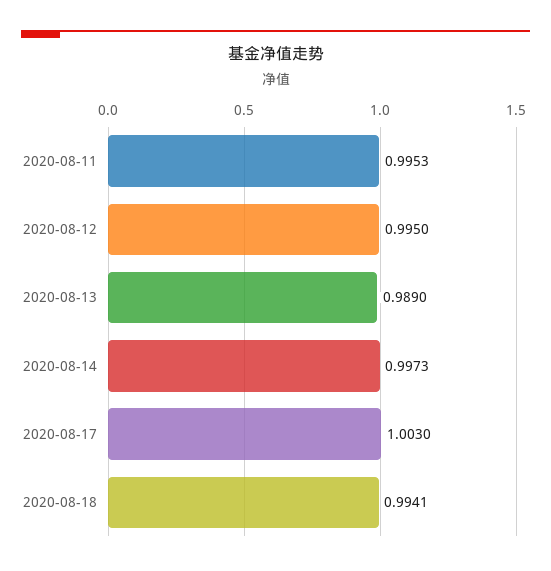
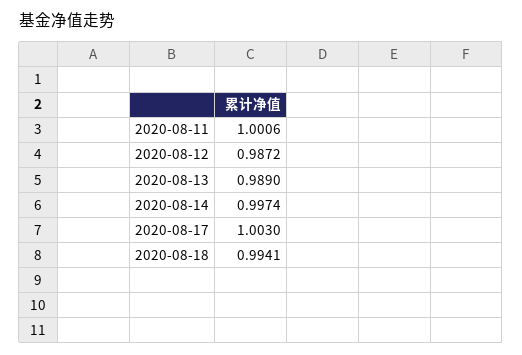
  {
-   "2020-08-11": 0.9953,
+   "2020-08-11": 1.0006,
-   "2020-08-12": 0.995,
+   "2020-08-12": 0.9872,
    "2020-08-13": 0.989,
-   "2020-08-14": 0.9973,
+   "2020-08-14": 0.9974,
    "2020-08-17": 1.003,
    "2020-08-18": 0.9941
  }

